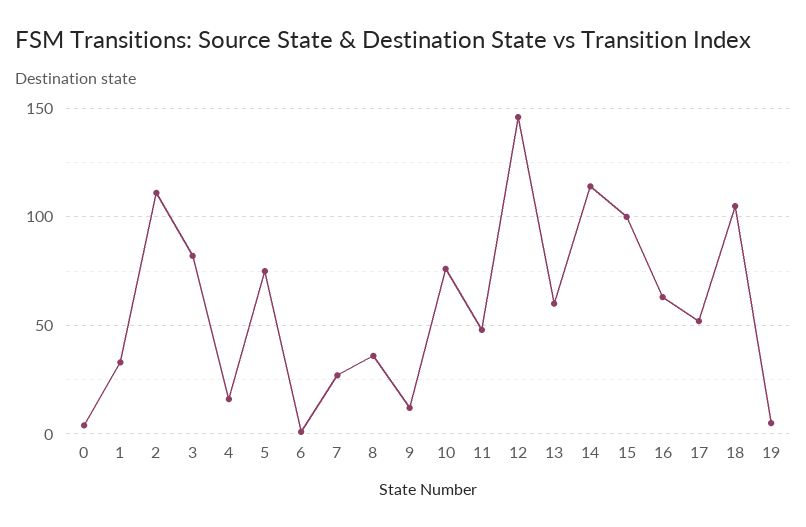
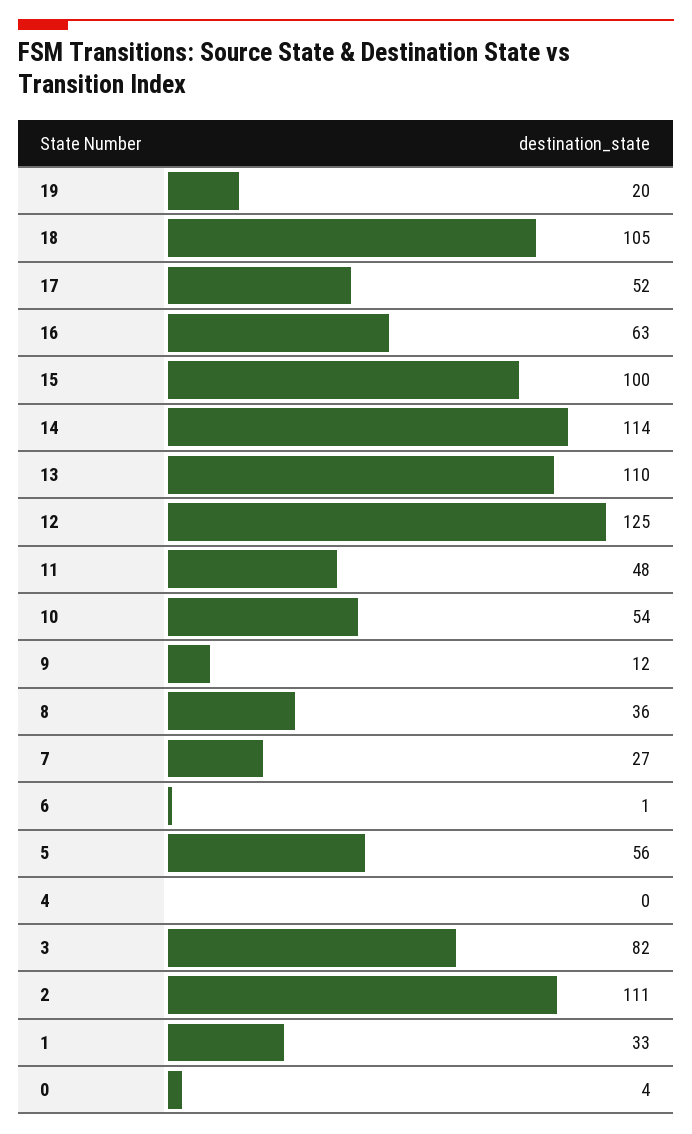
  {
    "0": 4,
    "1": 33,
    "2": 111,
    "3": 82,
-   "4": 15,
+   "4": 0,
-   "5": 75,
+   "5": 56,
    "6": 1,
    "7": 27,
    "8": 36,
    "9": 12,
-   "10": 75,
+   "10": 54,
    "11": 48,
-   "12": 145,
+   "12": 125,
-   "13": 60,
+   "13": 110,
    "14": 114,
    "15": 100,
    "16": 63,
    "17": 52,
    "18": 105,
-   "19": 5
+   "19": 20
  }

